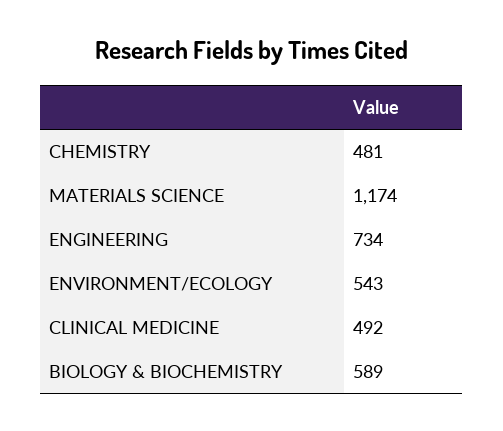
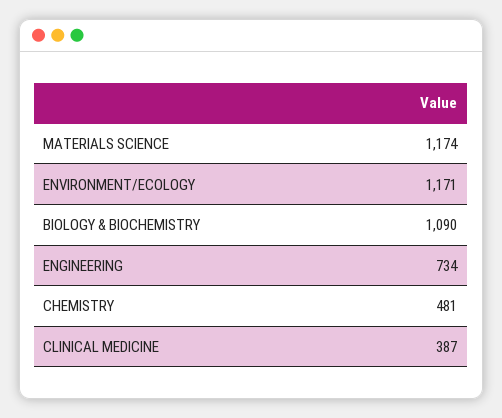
  {
    "CHEMISTRY": 481,
    "MATERIALS SCIENCE": 1174,
    "ENGINEERING": 734,
-   "ENVIRONMENT/ECOLOGY": 543,
+   "ENVIRONMENT/ECOLOGY": 1171,
-   "CLINICAL MEDICINE": 492,
+   "CLINICAL MEDICINE": 387,
-   "BIOLOGY & BIOCHEMISTRY": 589
+   "BIOLOGY & BIOCHEMISTRY": 1090
  }

